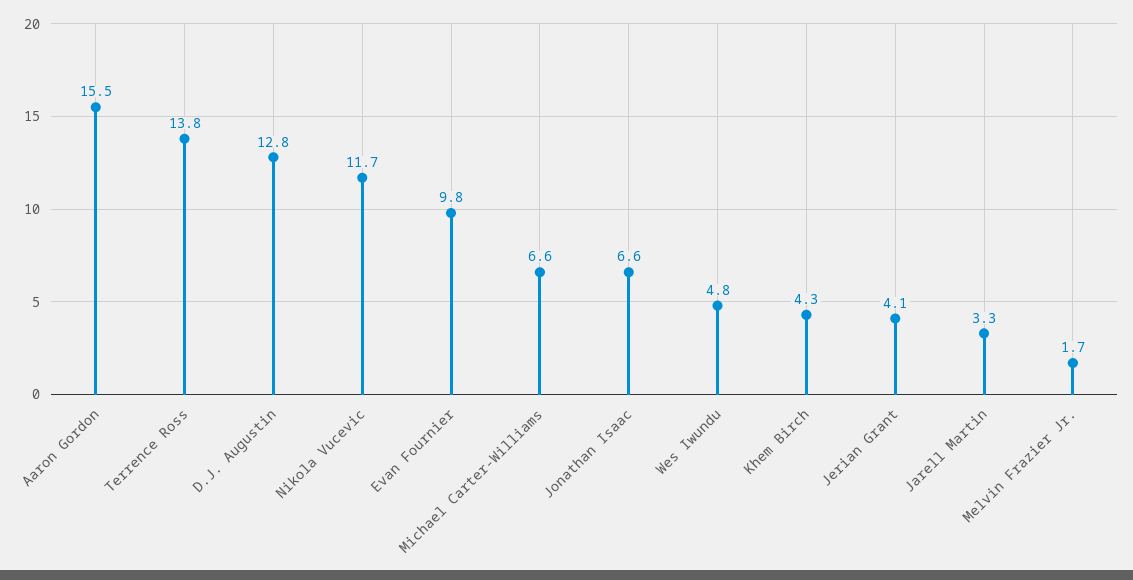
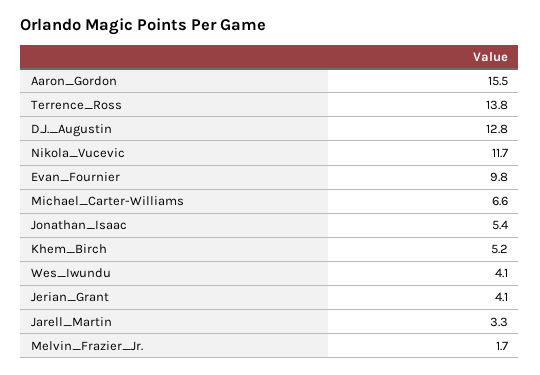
  {
    "Aaron Gordon": 15.5,
    "Terrence Ross": 13.8,
    "D.J. Augustin": 12.8,
    "Nikola Vucevic": 11.7,
    "Evan Fournier": 9.8,
    "Michael Carter-Williams": 6.6,
-   "Jonathan Isaac": 6.6,
+   "Jonathan Isaac": 5.4,
-   "Wes Iwundu": 4.8,
+   "Wes Iwundu": 4.1,
-   "Khem Birch": 4.3,
+   "Khem Birch": 5.2,
    "Jerian Grant": 4.1,
    "Jarell Martin": 3.3,
    "Melvin Frazier Jr.": 1.7
  }

